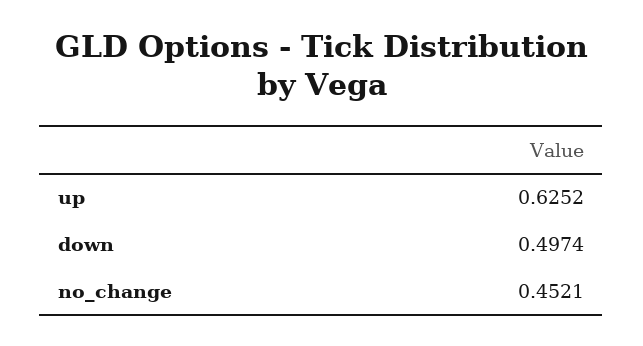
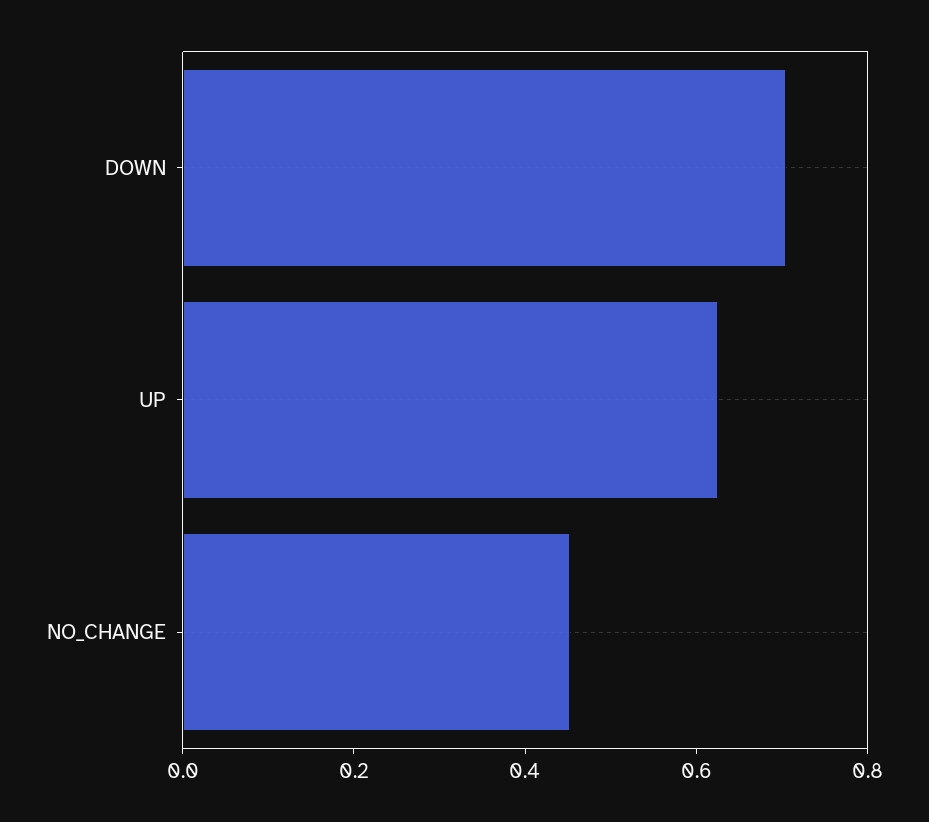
  {
    "up": 0.6252,
-   "down": 0.4974,
+   "down": 0.7,
    "no_change": 0.4521
  }

